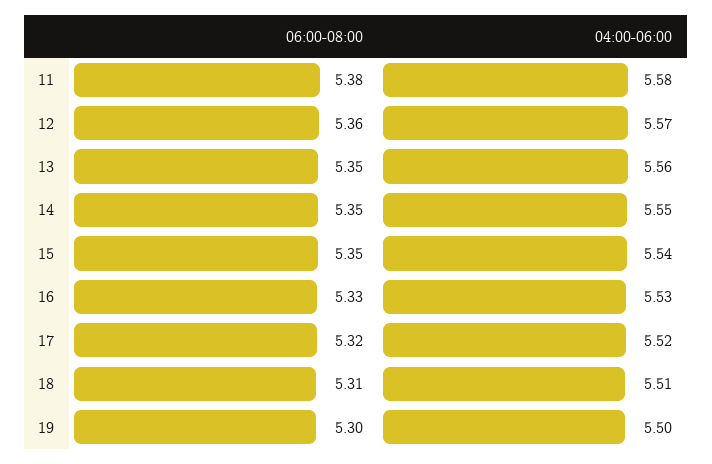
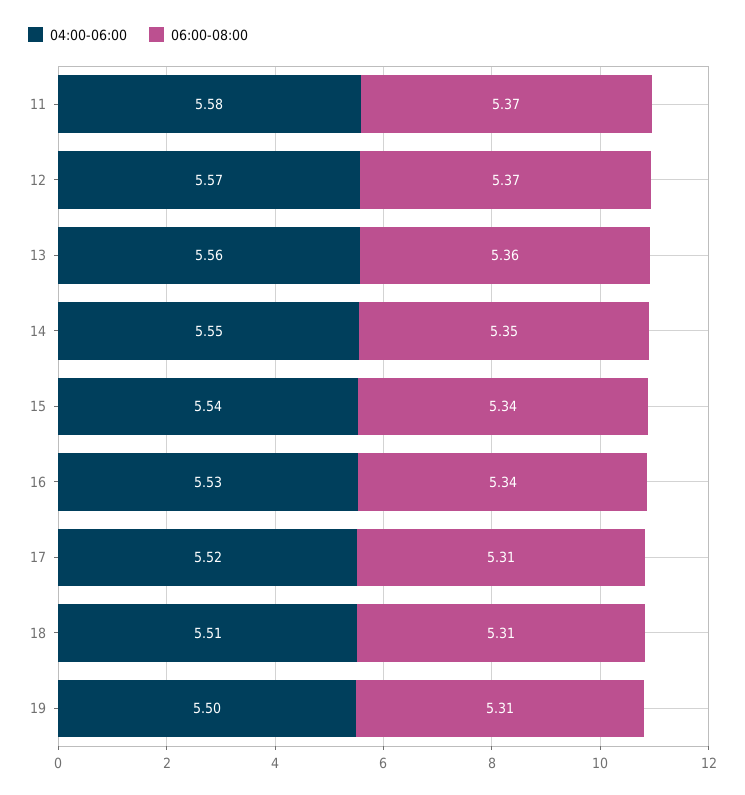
  {
    "06:00-08:00": {
-     "11": 5.38,
+     "11": 5.37,
-     "12": 5.36,
+     "12": 5.37,
-     "13": 5.35,
+     "13": 5.36,
      "14": 5.35,
-     "15": 5.35,
+     "15": 5.34,
-     "16": 5.33,
+     "16": 5.34,
-     "17": 5.32,
+     "17": 5.31,
      "18": 5.31,
-     "19": 5.3
+     "19": 5.31
    },
    "04:00-06:00": {
      "11": 5.58,
      "12": 5.57,
      "13": 5.56,
      "14": 5.55,
      "15": 5.54,
      "16": 5.53,
      "17": 5.52,
      "18": 5.51,
      "19": 5.5
    }
  }

